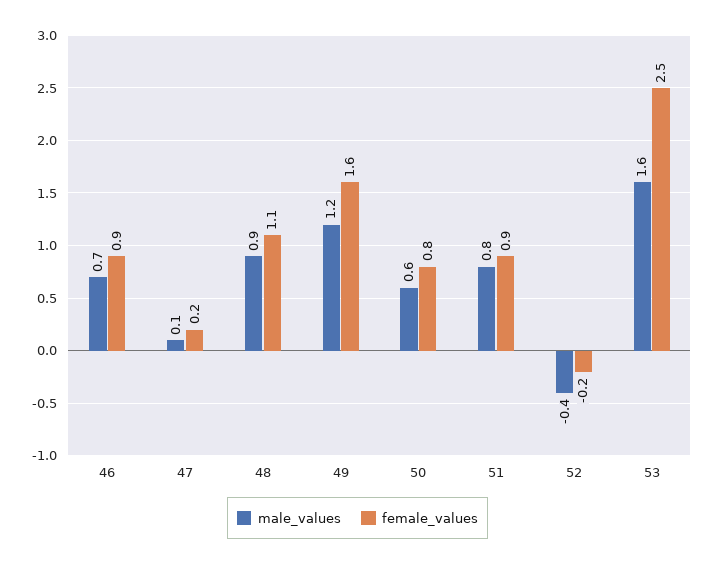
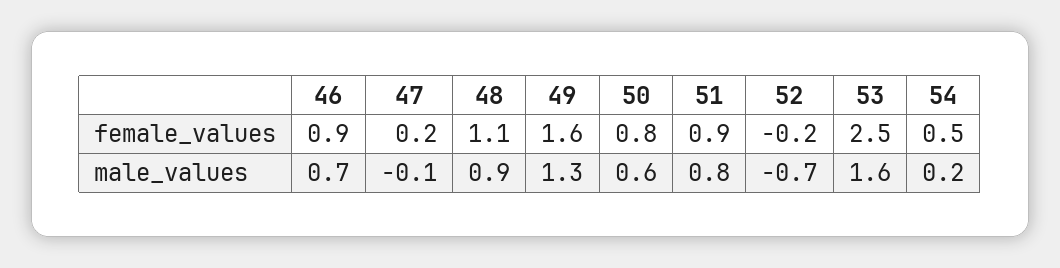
  {
    "male_values": {
      "46": 0.7,
-     "47": 0.1,
+     "47": -0.1,
      "48": 0.9,
-     "49": 1.2,
+     "49": 1.3,
      "50": 0.6,
      "51": 0.8,
-     "52": -0.4,
+     "52": -0.7,
-     "53": 1.6
+     "53": 1.6,
+     "54": 0.2
    },
    "female_values": {
      "46": 0.9,
      "47": 0.2,
      "48": 1.1,
      "49": 1.6,
      "50": 0.8,
      "51": 0.9,
      "52": -0.2,
-     "53": 2.5
+     "53": 2.5,
+     "54": 0.5
    }
  }

